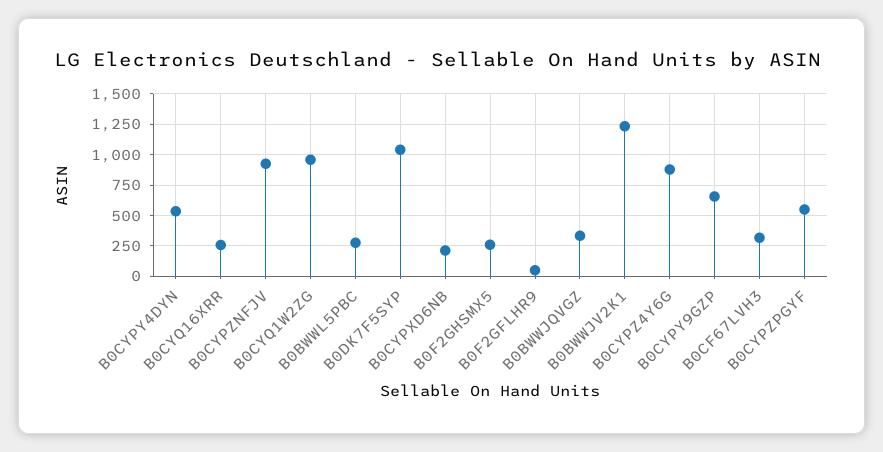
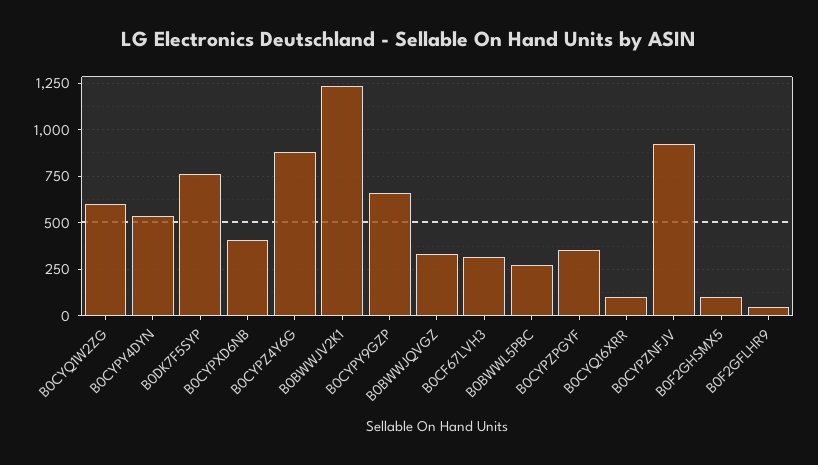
  {
    "B0CYPY4DYN": 550,
-   "B0CYQ16XRR": 250,
+   "B0CYQ16XRR": 100,
    "B0CYPZNFJV": 950,
-   "B0CYQ1W2ZG": 950,
+   "B0CYQ1W2ZG": 600,
    "B0BWWL5PBC": 300,
-   "B0DK7F5SYP": 1050,
+   "B0DK7F5SYP": 750,
-   "B0CYPXD6NB": 200,
+   "B0CYPXD6NB": 400,
-   "B0F2GHSMX5": 250,
+   "B0F2GHSMX5": 100,
    "B0F2GFLHR9": 50,
    "B0BWWJQVGZ": 350,
    "B0BWWJV2K1": 1250,
    "B0CYPZ4Y6G": 900,
    "B0CYPY9GZP": 650,
    "B0CF67LVH3": 300,
-   "B0CYPZPGYF": 550
+   "B0CYPZPGYF": 350
  }

